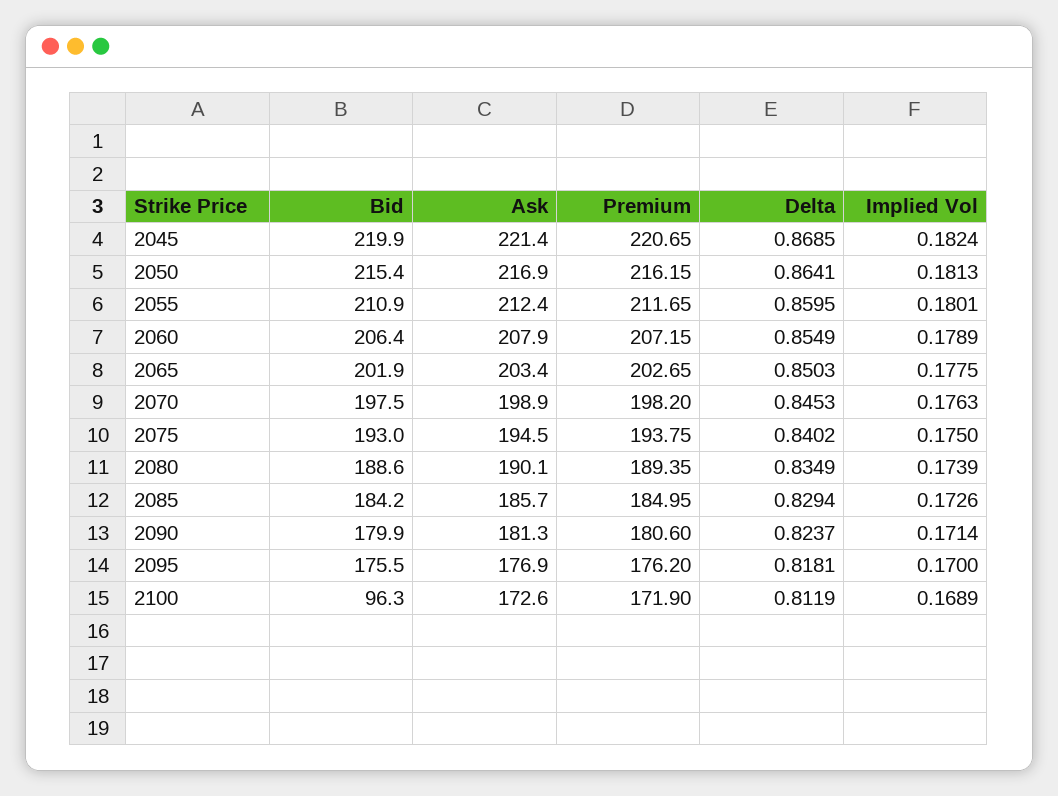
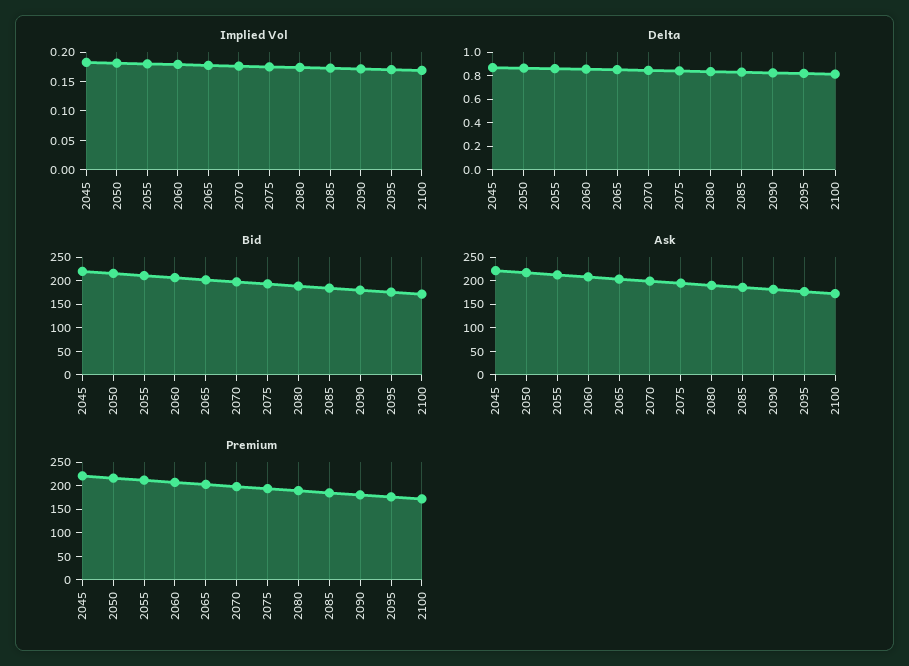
  {
    "Bid": {
      "2045": 219.9,
      "2050": 215.4,
      "2055": 210.9,
      "2060": 206.4,
      "2065": 201.9,
      "2070": 197.5,
      "2075": 193,
      "2080": 188.6,
      "2085": 184.2,
      "2090": 179.9,
      "2095": 175.5,
-     "2100": 96.3
+     "2100": 175
    },
    "Ask": {
      "2045": 221.4,
      "2050": 216.9,
      "2055": 212.4,
      "2060": 207.9,
      "2065": 203.4,
      "2070": 198.9,
      "2075": 194.5,
      "2080": 190.1,
      "2085": 185.7,
      "2090": 181.3,
      "2095": 176.9,
      "2100": 172.6
    },
    "Premium": {
      "2045": 220.65,
      "2050": 216.15,
      "2055": 211.65,
      "2060": 207.15,
      "2065": 202.65,
      "2070": 198.2,
      "2075": 193.75,
      "2080": 189.35,
      "2085": 184.95,
      "2090": 180.6,
      "2095": 176.2,
      "2100": 171.9
    },
    "Delta": {
      "2045": 0.8685,
      "2050": 0.8641,
      "2055": 0.8595,
      "2060": 0.8549,
      "2065": 0.8503,
      "2070": 0.8453,
      "2075": 0.8402,
      "2080": 0.8349,
      "2085": 0.8294,
      "2090": 0.8237,
      "2095": 0.8181,
      "2100": 0.8119
    },
    "Implied Vol": {
      "2045": 0.1824,
      "2050": 0.1813,
      "2055": 0.1801,
      "2060": 0.1789,
      "2065": 0.1775,
      "2070": 0.1763,
      "2075": 0.175,
      "2080": 0.1739,
      "2085": 0.1726,
      "2090": 0.1714,
      "2095": 0.17,
      "2100": 0.1689
    }
  }

